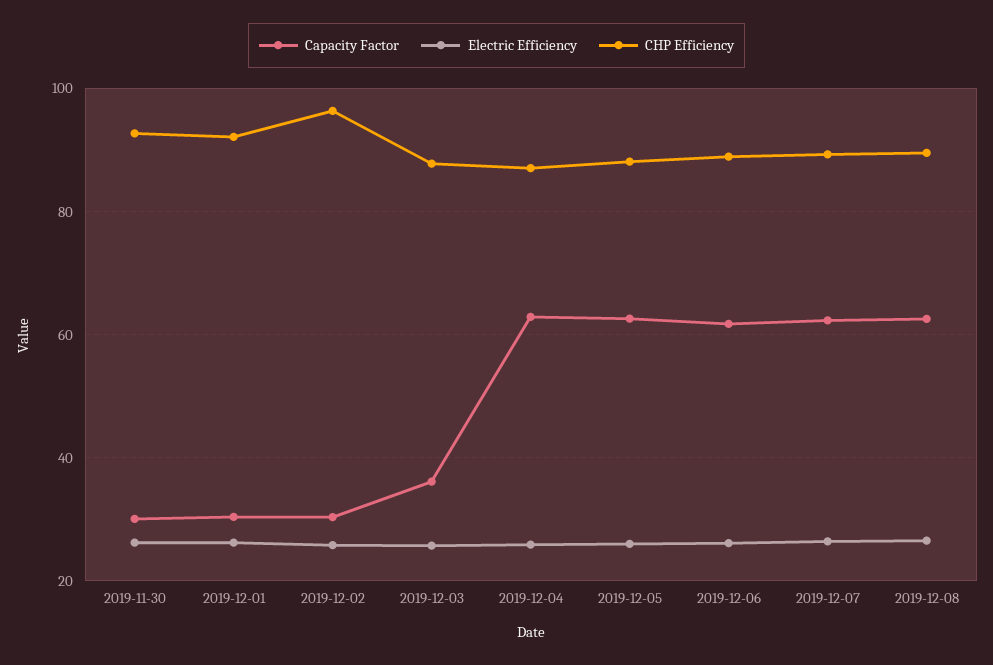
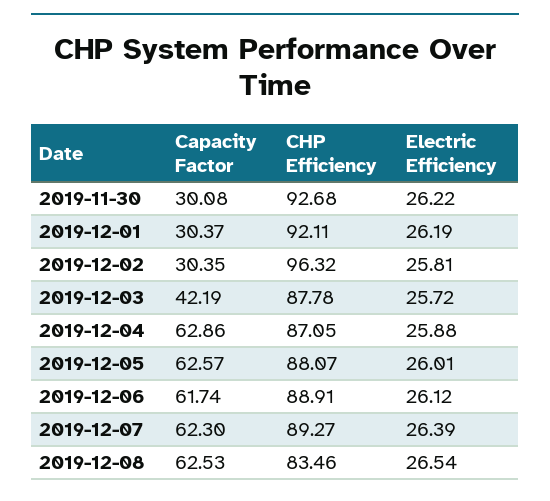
  {
    "Capacity Factor": {
      "2019-11-30": 30.08,
      "2019-12-01": 30.37,
      "2019-12-02": 30.35,
-     "2019-12-03": 36,
+     "2019-12-03": 42.19,
      "2019-12-04": 62.86,
      "2019-12-05": 62.57,
      "2019-12-06": 61.74,
      "2019-12-07": 62.3,
      "2019-12-08": 62.53
    },
    "Electric Efficiency": {
      "2019-11-30": 26.22,
      "2019-12-01": 26.19,
      "2019-12-02": 25.81,
      "2019-12-03": 25.72,
      "2019-12-04": 25.88,
      "2019-12-05": 26.01,
      "2019-12-06": 26.12,
      "2019-12-07": 26.39,
      "2019-12-08": 26.54
    },
    "CHP Efficiency": {
      "2019-11-30": 92.68,
      "2019-12-01": 92.11,
      "2019-12-02": 96.32,
      "2019-12-03": 87.78,
      "2019-12-04": 87.05,
      "2019-12-05": 88.07,
      "2019-12-06": 88.91,
      "2019-12-07": 89.27,
-     "2019-12-08": 90
+     "2019-12-08": 83.46
    }
  }

